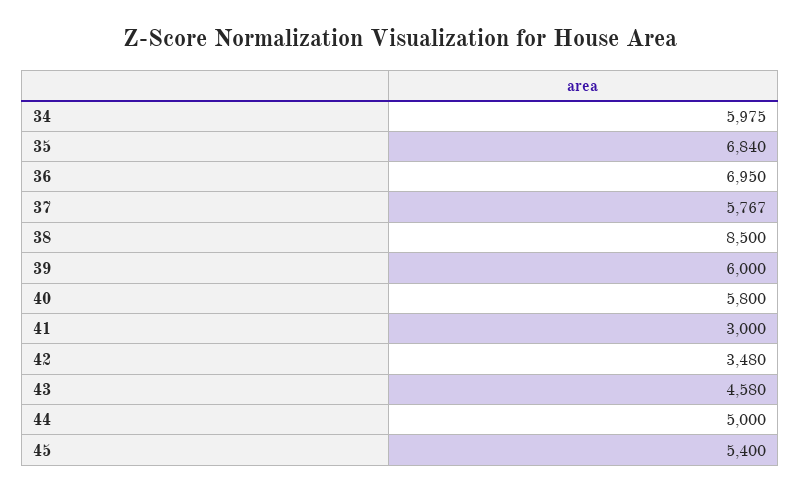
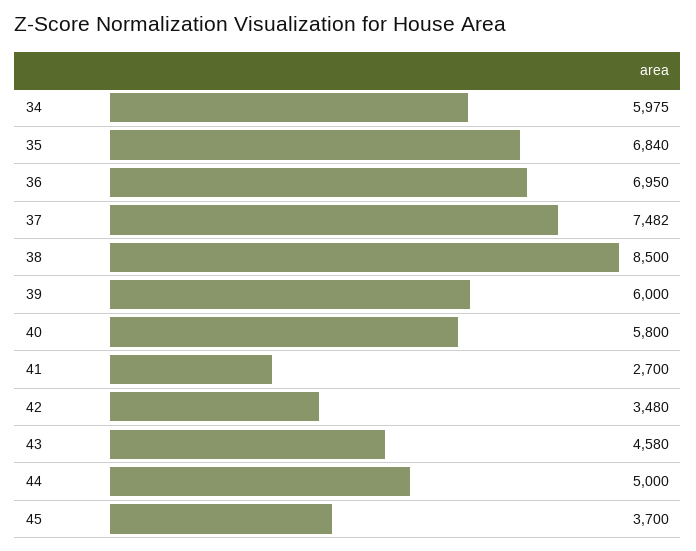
  {
    "34": 5975,
    "35": 6840,
    "36": 6950,
-   "37": 5767,
+   "37": 7482,
    "38": 8500,
    "39": 6000,
    "40": 5800,
-   "41": 3000,
+   "41": 2700,
    "42": 3480,
    "43": 4580,
    "44": 5000,
-   "45": 5400
+   "45": 3700
  }

